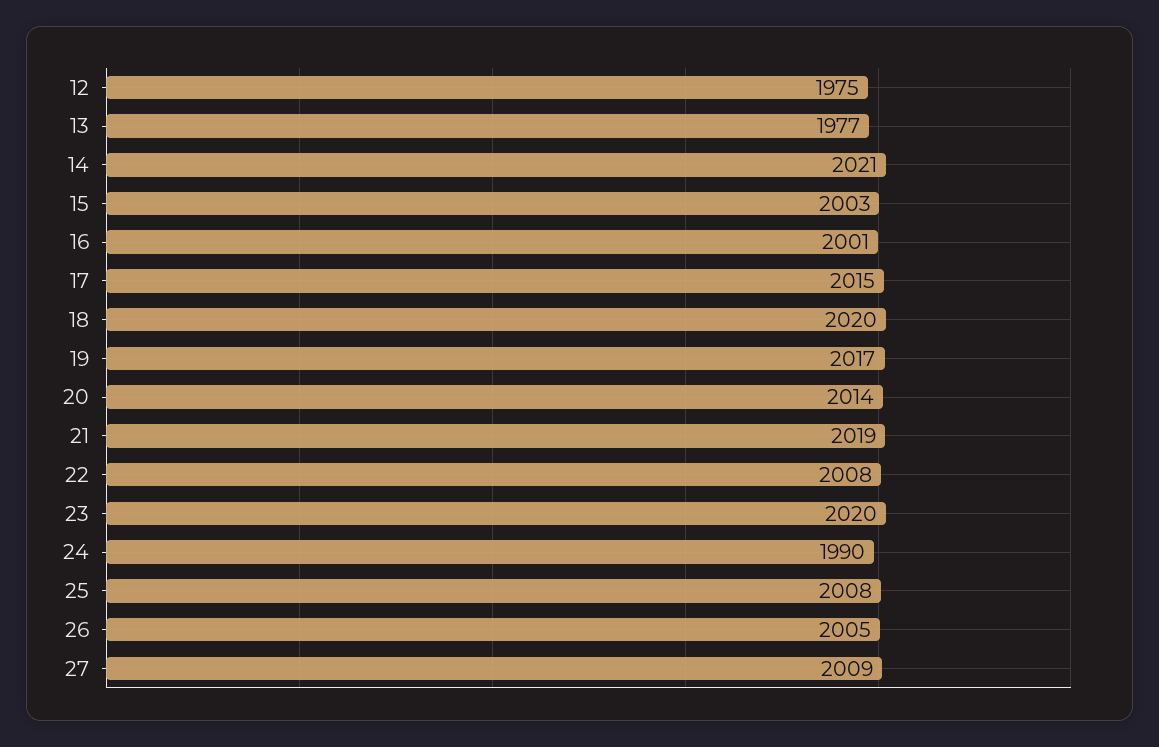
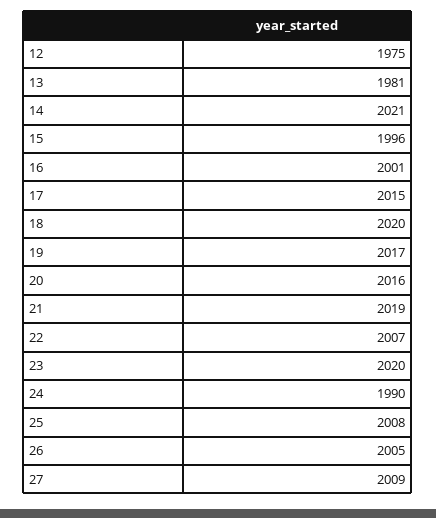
  {
    "12": 1975,
-   "13": 1977,
+   "13": 1981,
    "14": 2021,
-   "15": 2003,
+   "15": 1996,
    "16": 2001,
    "17": 2015,
    "18": 2020,
    "19": 2017,
-   "20": 2014,
+   "20": 2016,
    "21": 2019,
-   "22": 2008,
+   "22": 2007,
    "23": 2020,
    "24": 1990,
    "25": 2008,
    "26": 2005,
    "27": 2009
  }

